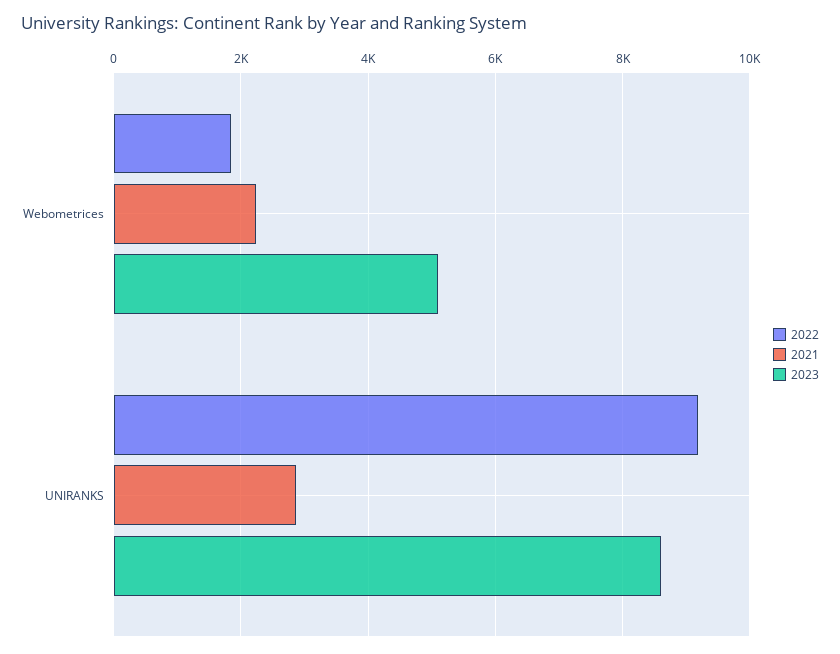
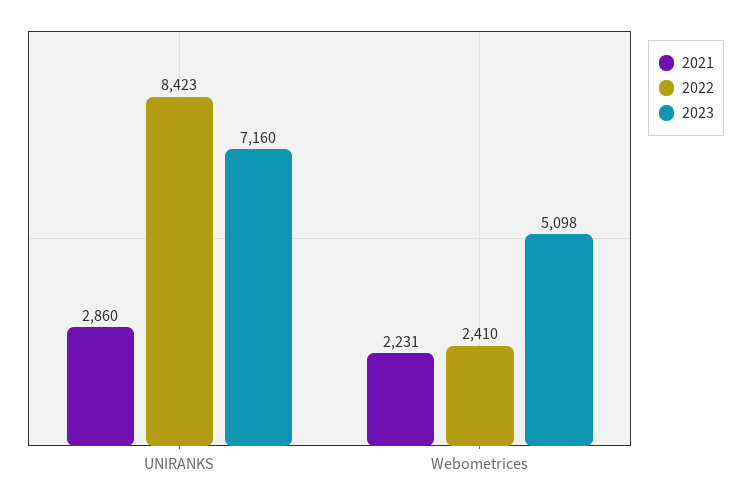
  {
    "2022": {
-     "Webometrices": 1800,
+     "Webometrices": 2410,
-     "UNIRANKS": 9200
+     "UNIRANKS": 8423
    },
    "2021": {
      "Webometrices": 2231,
      "UNIRANKS": 2860
    },
    "2023": {
      "Webometrices": 5098,
-     "UNIRANKS": 8600
+     "UNIRANKS": 7160
    }
  }

